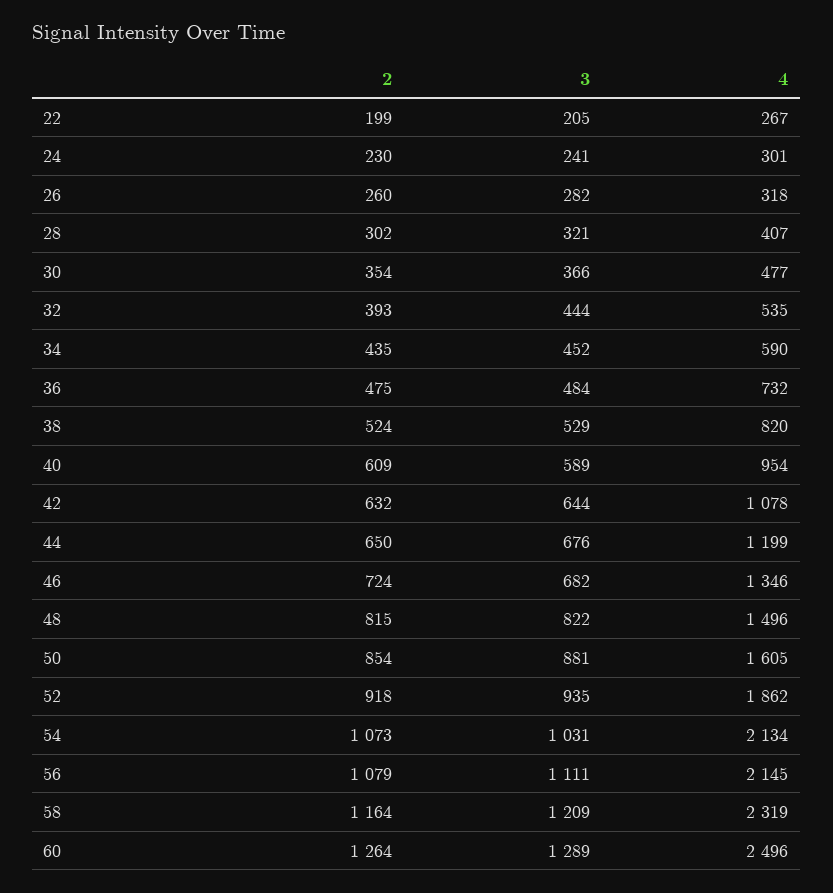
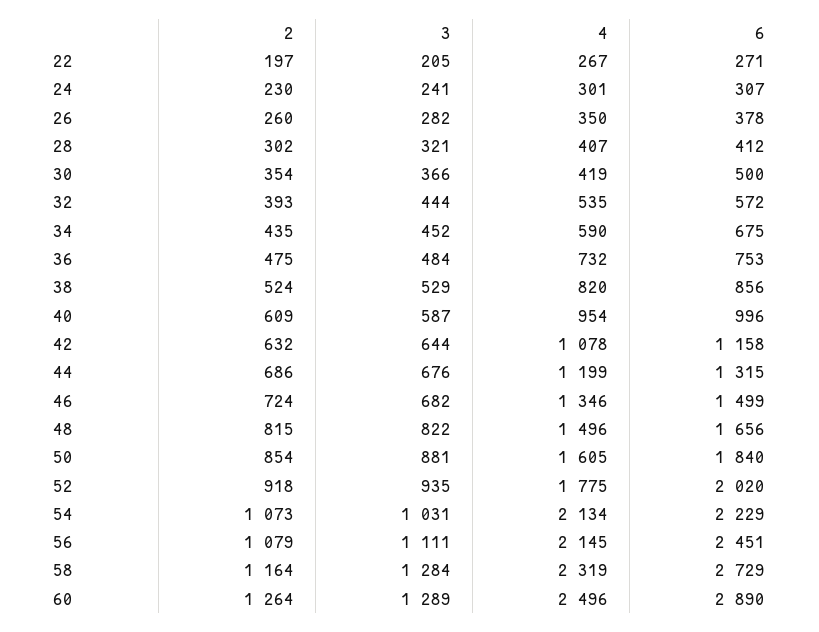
  {
    "2": {
-     "22": 199,
+     "22": 197,
      "24": 230,
      "26": 260,
      "28": 302,
      "30": 354,
      "32": 393,
      "34": 435,
      "36": 475,
      "38": 524,
      "40": 609,
      "42": 632,
-     "44": 650,
+     "44": 686,
      "46": 724,
      "48": 815,
      "50": 854,
      "52": 918,
      "54": 1073,
      "56": 1079,
      "58": 1164,
      "60": 1264
    },
    "3": {
      "22": 205,
      "24": 241,
      "26": 282,
      "28": 321,
      "30": 366,
      "32": 444,
      "34": 452,
      "36": 484,
      "38": 529,
-     "40": 589,
+     "40": 587,
      "42": 644,
      "44": 676,
      "46": 682,
      "48": 822,
      "50": 881,
      "52": 935,
      "54": 1031,
      "56": 1111,
-     "58": 1209,
+     "58": 1284,
      "60": 1289
    },
    "4": {
      "22": 267,
      "24": 301,
-     "26": 318,
+     "26": 350,
      "28": 407,
-     "30": 477,
+     "30": 419,
      "32": 535,
      "34": 590,
      "36": 732,
      "38": 820,
      "40": 954,
      "42": 1078,
      "44": 1199,
      "46": 1346,
      "48": 1496,
      "50": 1605,
-     "52": 1862,
+     "52": 1775,
      "54": 2134,
      "56": 2145,
      "58": 2319,
      "60": 2496
-   }
+   },
+   "6": {
+     "22": 271,
+     "24": 307,
+     "26": 378,
+     "28": 412,
+     "30": 500,
+     "32": 572,
+     "34": 675,
+     "36": 753,
+     "38": 856,
+     "40": 996,
+     "42": 1158,
+     "44": 1315,
+     "46": 1499,
+     "48": 1656,
+     "50": 1840,
+     "52": 2020,
+     "54": 2229,
+     "56": 2451,
+     "58": 2729,
+     "60": 2890
+   }
  }

